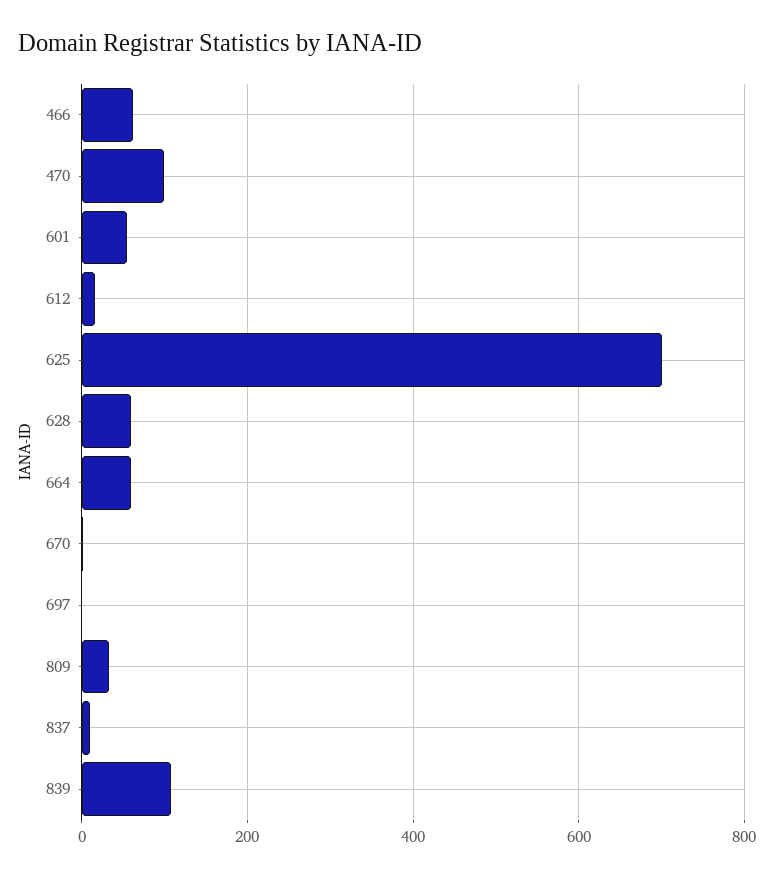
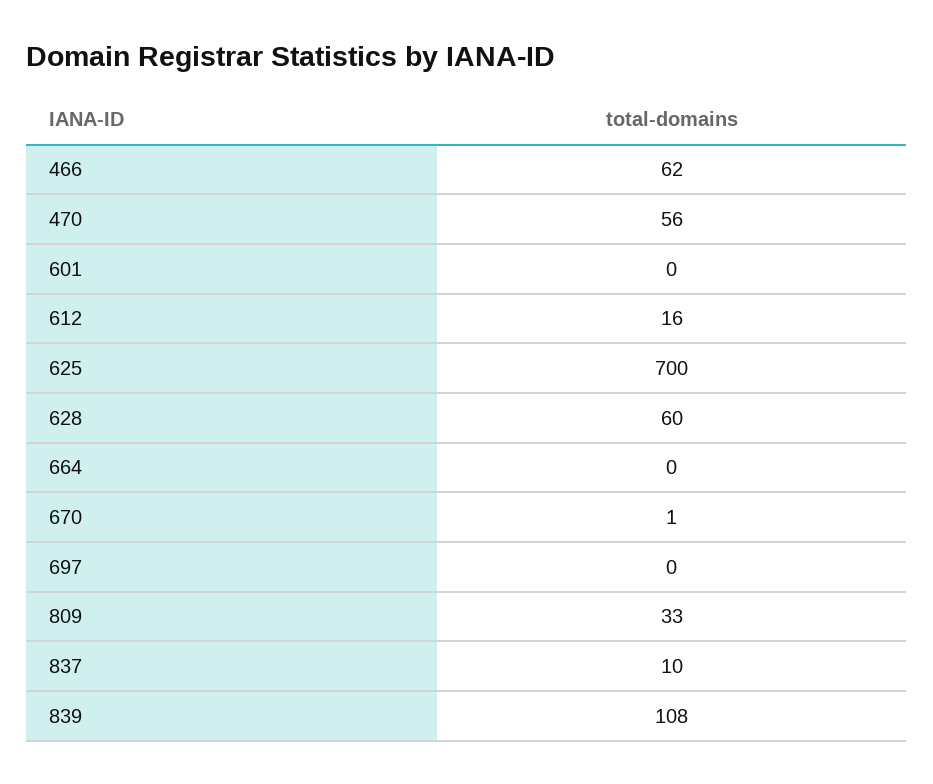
  {
    "466": 62,
-   "470": 100,
+   "470": 56,
-   "601": 60,
+   "601": 0,
    "612": 16,
    "625": 700,
    "628": 60,
-   "664": 60,
+   "664": 0,
    "670": 1,
    "697": 0,
    "809": 33,
    "837": 10,
    "839": 108
  }

